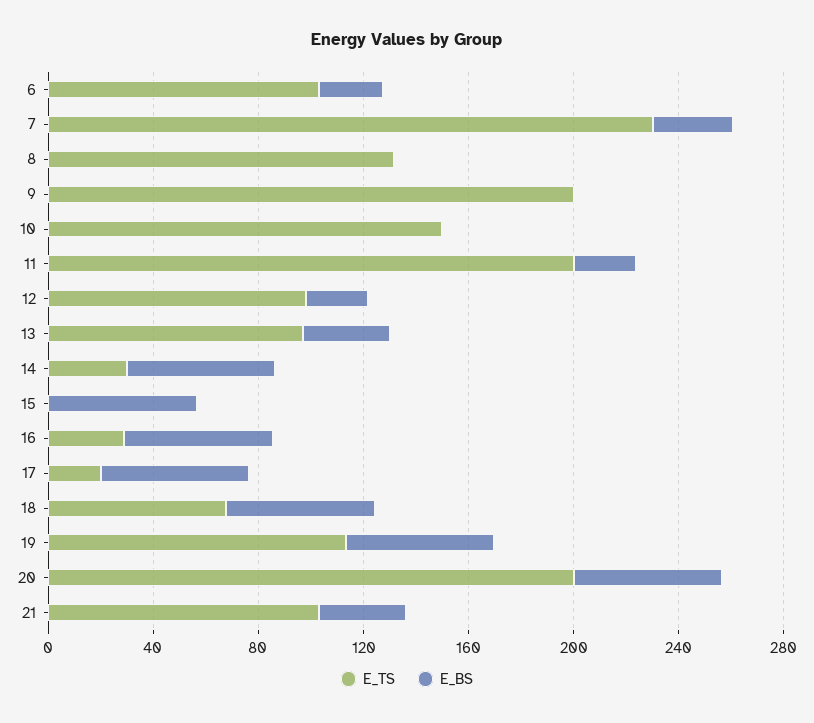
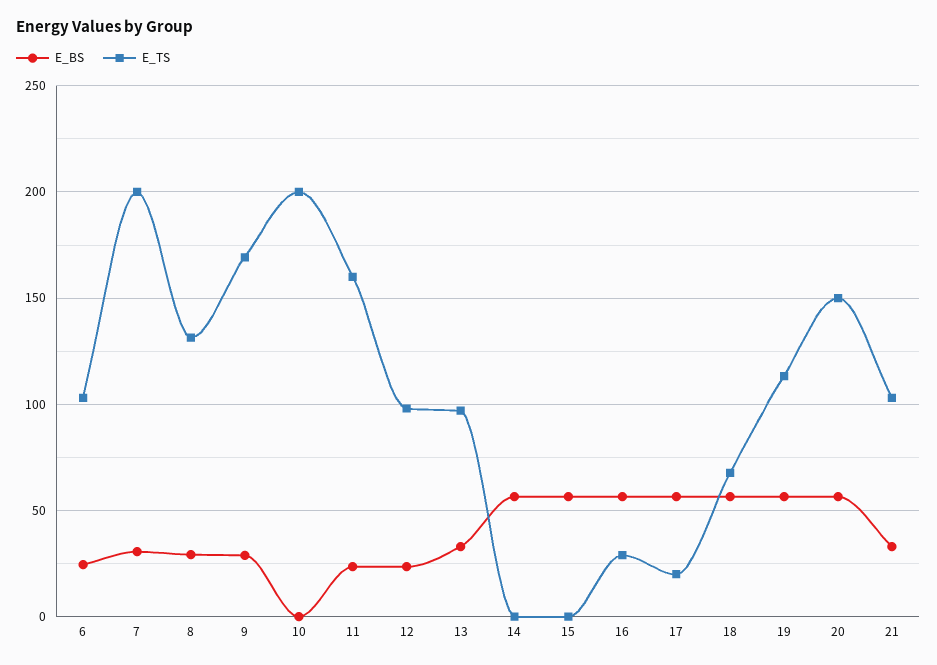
  {
    "E_TS": {
      "6": 105,
-     "7": 230,
+     "7": 200,
      "8": 130,
-     "9": 200,
+     "9": 170,
-     "10": 150,
+     "10": 200,
-     "11": 200,
+     "11": 160,
      "12": 100,
      "13": 95,
-     "14": 30,
+     "14": 0,
      "15": 0,
      "16": 30,
      "17": 20,
      "18": 70,
      "19": 115,
-     "20": 200,
+     "20": 150,
      "21": 105
    },
    "E_BS": {
      "6": 25,
      "7": 30,
-     "8": 0,
+     "8": 30,
-     "9": 0,
+     "9": 30,
      "10": 0,
      "11": 25,
      "12": 25,
      "13": 35,
      "14": 55,
      "15": 55,
      "16": 55,
      "17": 55,
      "18": 55,
      "19": 55,
      "20": 55,
      "21": 35
    }
  }

